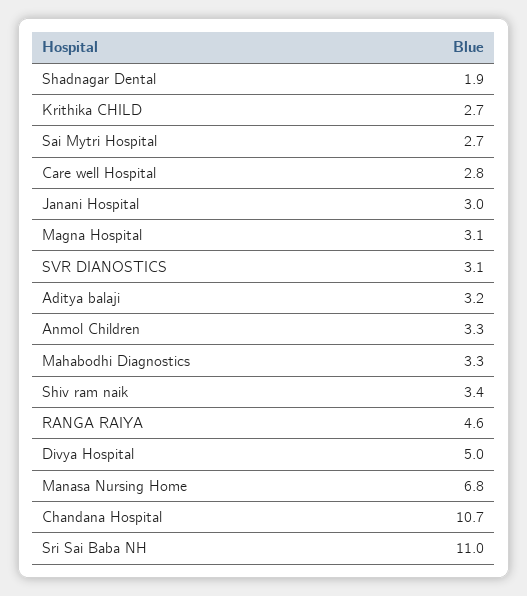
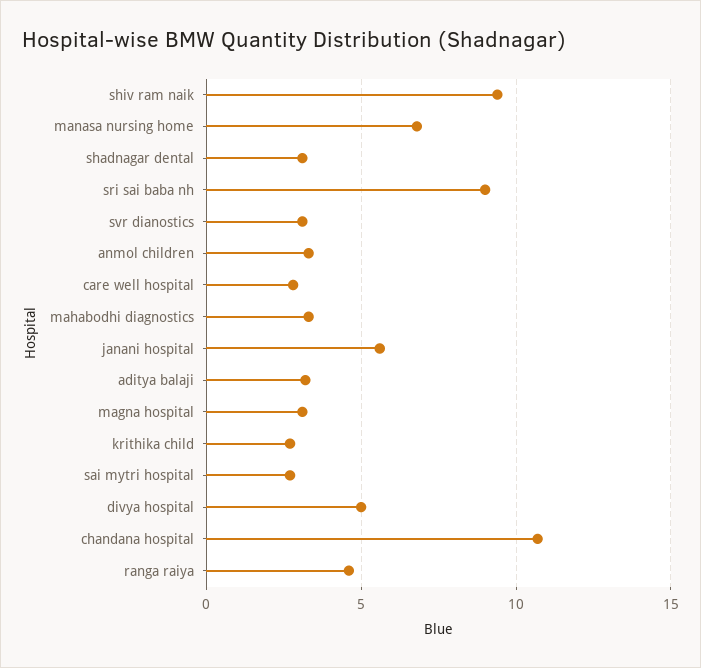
  {
-   "Shadnagar Dental": 1.9,
+   "Shadnagar Dental": 3,
    "Krithika CHILD": 2.7,
    "Sai Mytri Hospital": 2.7,
    "Care well Hospital": 2.8,
-   "Janani Hospital": 3,
+   "Janani Hospital": 5.5,
    "Magna Hospital": 3.1,
    "SVR DIANOSTICS": 3.1,
    "Aditya balaji": 3.2,
    "Anmol Children": 3.3,
    "Mahabodhi Diagnostics": 3.3,
-   "Shiv ram naik": 3.4,
+   "Shiv ram naik": 9.5,
    "RANGA RAIYA": 4.6,
    "Divya Hospital": 5,
    "Manasa Nursing Home": 6.8,
    "Chandana Hospital": 10.7,
-   "Sri Sai Baba NH": 11
+   "Sri Sai Baba NH": 9
  }

